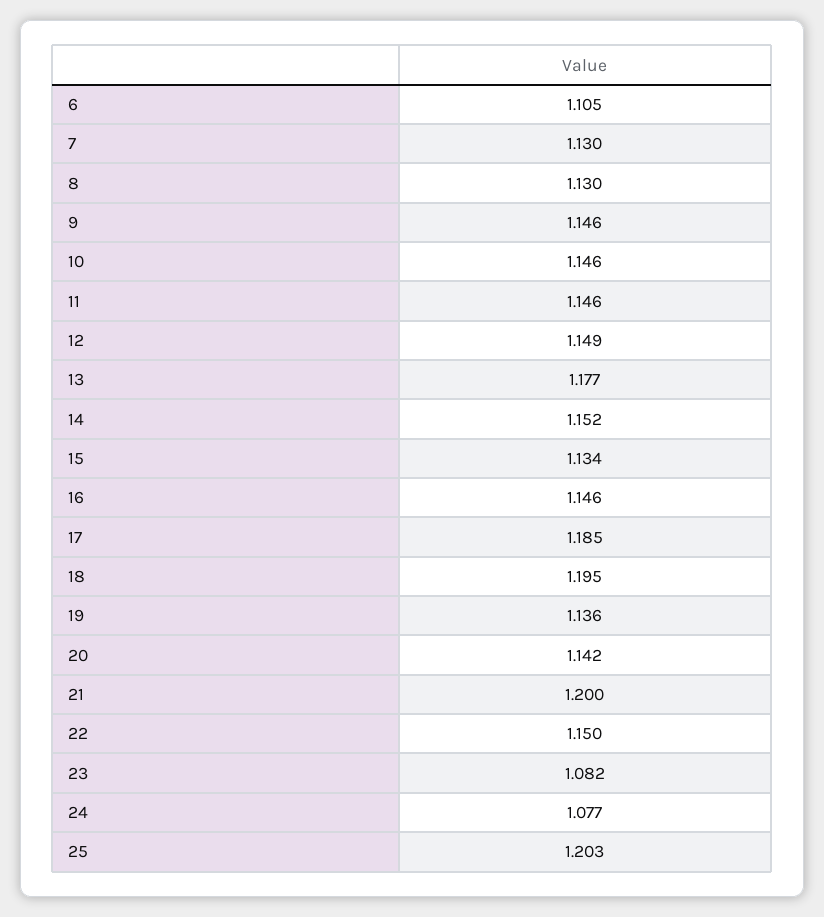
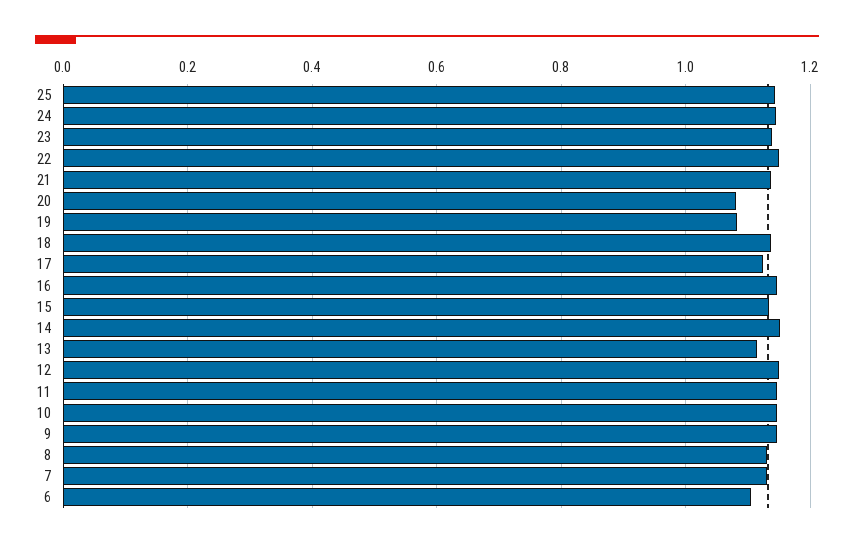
  {
    "6": 1.105,
    "7": 1.13,
    "8": 1.13,
    "9": 1.146,
    "10": 1.146,
    "11": 1.146,
    "12": 1.149,
-   "13": 1.177,
+   "13": 1.12,
    "14": 1.152,
    "15": 1.134,
    "16": 1.146,
-   "17": 1.185,
+   "17": 1.12,
-   "18": 1.195,
+   "18": 1.14,
-   "19": 1.136,
+   "19": 1.08,
-   "20": 1.142,
+   "20": 1.08,
-   "21": 1.2,
+   "21": 1.14,
    "22": 1.15,
-   "23": 1.082,
+   "23": 1.14,
-   "24": 1.077,
+   "24": 1.14,
-   "25": 1.203
+   "25": 1.14
  }

